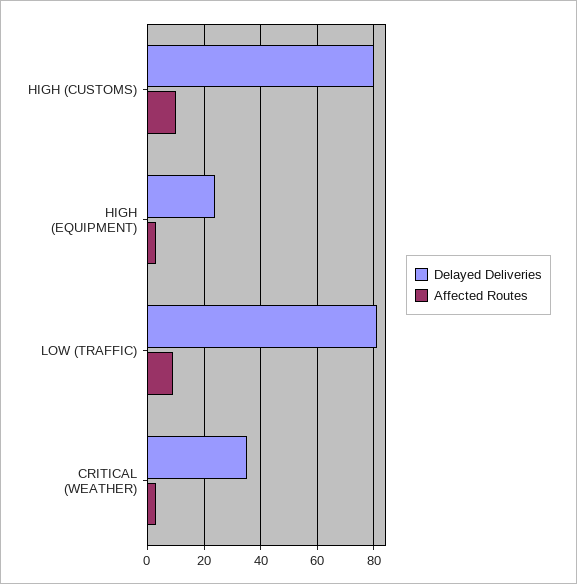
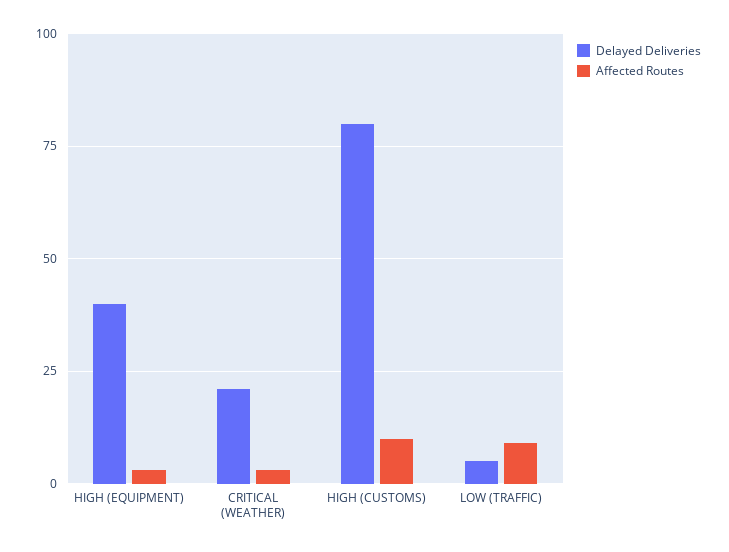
  {
    "Delayed Deliveries": {
      "HIGH (CUSTOMS)": 80,
-     "HIGH (EQUIPMENT)": 25,
+     "HIGH (EQUIPMENT)": 40,
-     "LOW (TRAFFIC)": 80,
+     "LOW (TRAFFIC)": 5,
-     "CRITICAL (WEATHER)": 35
+     "CRITICAL (WEATHER)": 20
    },
    "Affected Routes": {
      "HIGH (CUSTOMS)": 10,
      "HIGH (EQUIPMENT)": 5,
      "LOW (TRAFFIC)": 10,
      "CRITICAL (WEATHER)": 5
    }
  }

